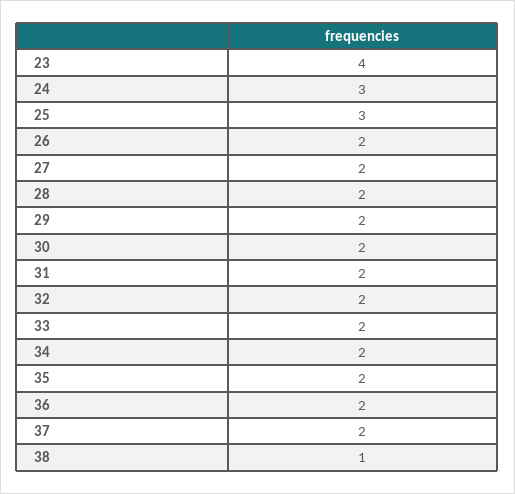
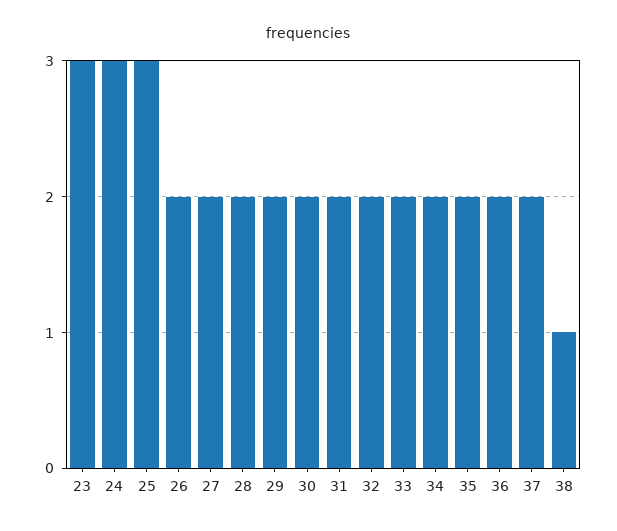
  {
-   "23": 4,
+   "23": 3,
    "24": 3,
    "25": 3,
    "26": 2,
    "27": 2,
    "28": 2,
    "29": 2,
    "30": 2,
    "31": 2,
    "32": 2,
    "33": 2,
    "34": 2,
    "35": 2,
    "36": 2,
    "37": 2,
    "38": 1
  }

